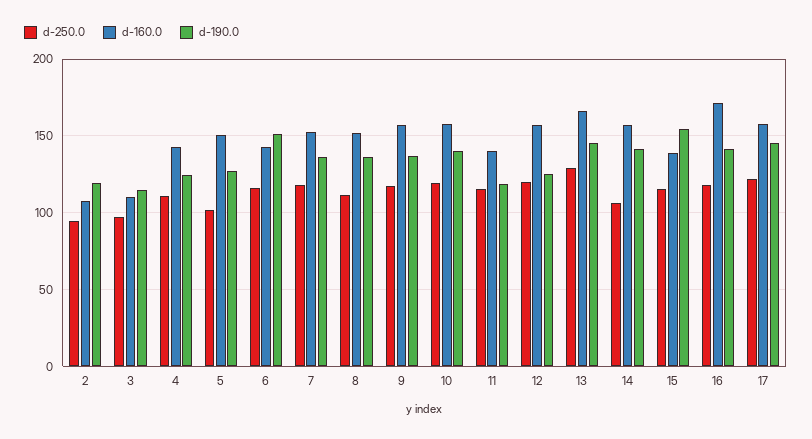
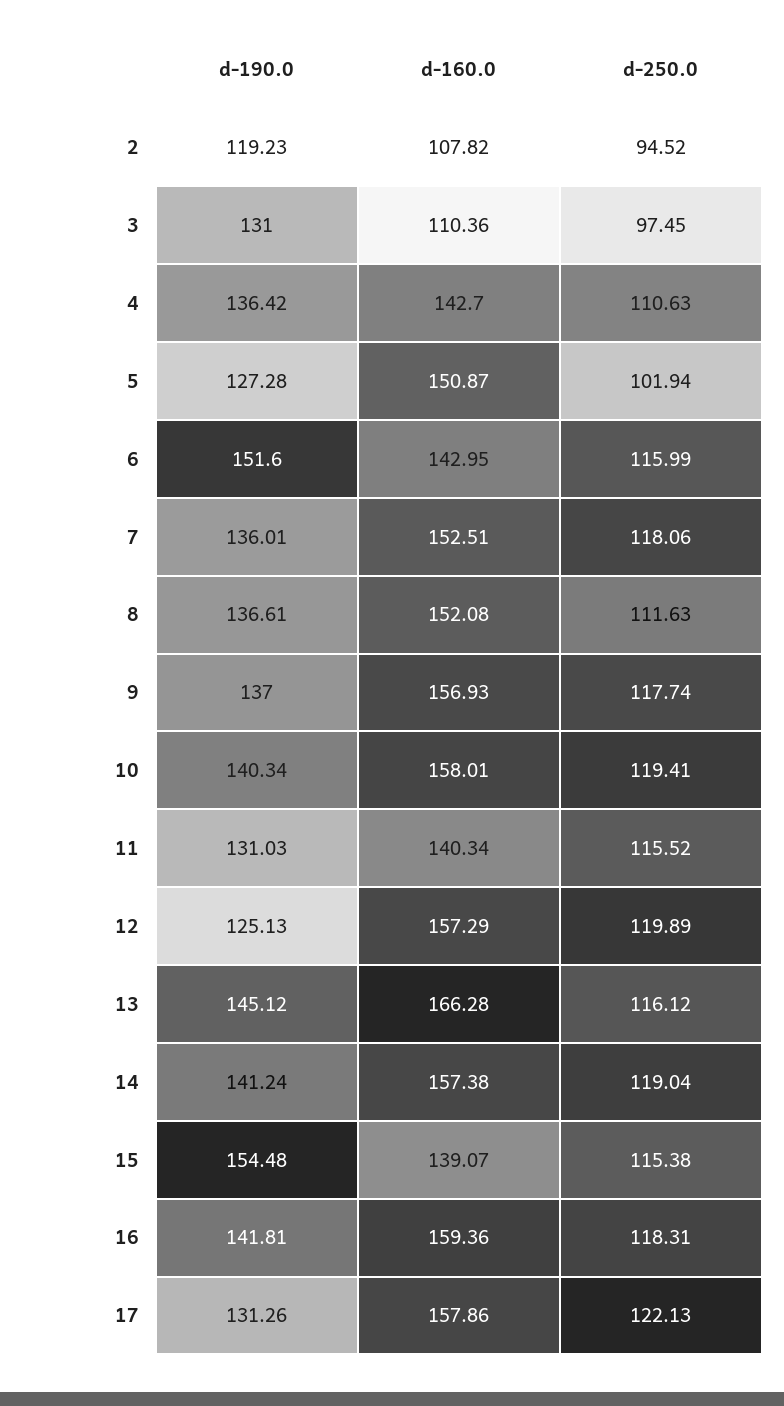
  {
    "d-250.0": {
      "2": 94.52,
      "3": 97.45,
      "4": 110.63,
      "5": 101.94,
      "6": 115.99,
      "7": 118.06,
      "8": 111.63,
      "9": 117.74,
      "10": 119.41,
      "11": 115.52,
      "12": 119.89,
-     "13": 130,
+     "13": 116.12,
-     "14": 105,
+     "14": 119.04,
      "15": 115.38,
      "16": 118.31,
      "17": 122.13
    },
    "d-160.0": {
      "2": 107.82,
      "3": 110.36,
      "4": 142.7,
      "5": 150.87,
      "6": 142.95,
      "7": 152.51,
      "8": 152.08,
      "9": 156.93,
      "10": 158.01,
      "11": 140.34,
      "12": 157.29,
      "13": 166.28,
      "14": 157.38,
      "15": 139.07,
-     "16": 170,
+     "16": 159.36,
      "17": 157.86
    },
    "d-190.0": {
      "2": 119.23,
-     "3": 115,
+     "3": 131,
-     "4": 125,
+     "4": 136.42,
      "5": 127.28,
      "6": 151.6,
      "7": 136.01,
      "8": 136.61,
      "9": 137,
      "10": 140.34,
-     "11": 120,
+     "11": 131.03,
      "12": 125.13,
      "13": 145.12,
      "14": 141.24,
      "15": 154.48,
      "16": 141.81,
-     "17": 145
+     "17": 131.26
    }
  }

